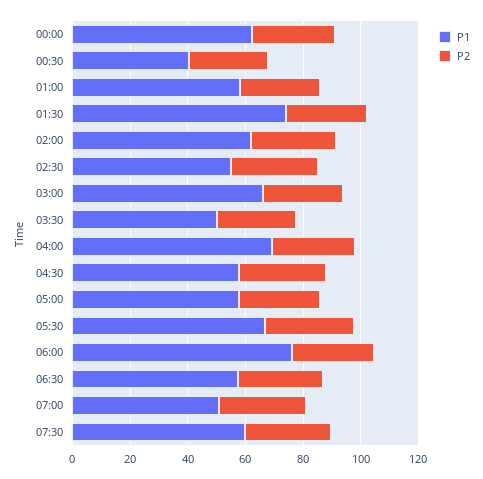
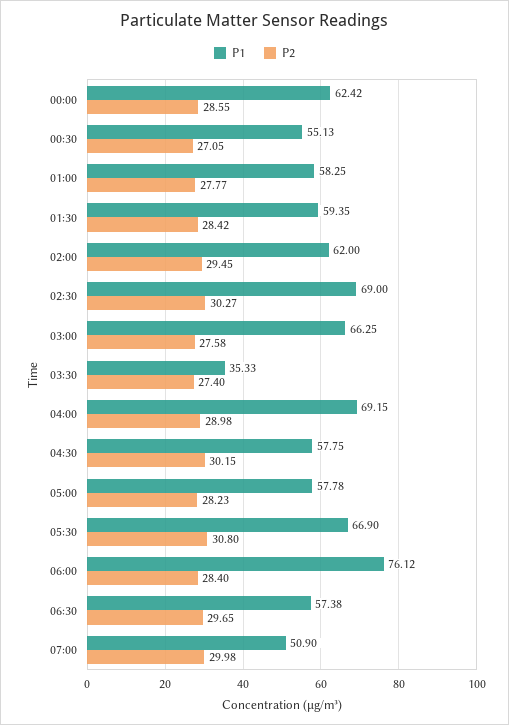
  {
    "P1": {
      "00:00": 62.42,
-     "00:30": 40,
+     "00:30": 55.13,
      "01:00": 58.25,
-     "01:30": 75,
+     "01:30": 59.35,
      "02:00": 62,
-     "02:30": 55,
+     "02:30": 69,
      "03:00": 66.25,
-     "03:30": 50,
+     "03:30": 35.33,
      "04:00": 69.15,
      "04:30": 57.75,
      "05:00": 57.78,
      "05:30": 66.9,
      "06:00": 76.12,
      "06:30": 57.38,
-     "07:00": 50.9,
+     "07:00": 50.9
-     "07:30": 60
    },
    "P2": {
      "00:00": 28.55,
      "00:30": 27.05,
      "01:00": 27.77,
      "01:30": 28.42,
      "02:00": 29.45,
      "02:30": 30.27,
      "03:00": 27.58,
      "03:30": 27.4,
      "04:00": 28.98,
      "04:30": 30.15,
      "05:00": 28.23,
      "05:30": 30.8,
      "06:00": 28.4,
      "06:30": 29.65,
-     "07:00": 29.98,
+     "07:00": 29.98
-     "07:30": 30
    }
  }

